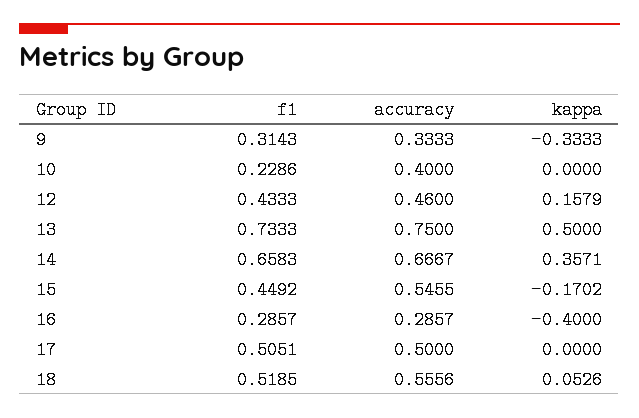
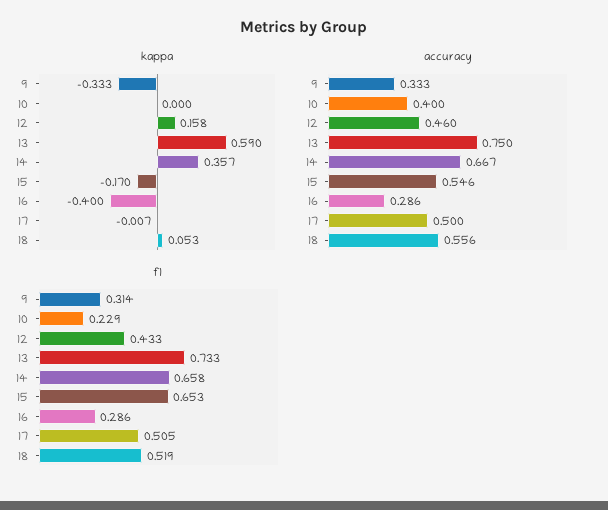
  {
    "f1": {
      "9": 0.3143,
      "10": 0.2286,
      "12": 0.4333,
      "13": 0.7333,
      "14": 0.6583,
-     "15": 0.4492,
+     "15": 0.653,
      "16": 0.2857,
      "17": 0.5051,
      "18": 0.5185
    },
    "accuracy": {
      "9": 0.3333,
      "10": 0.4,
      "12": 0.46,
      "13": 0.75,
      "14": 0.6667,
      "15": 0.5455,
      "16": 0.2857,
      "17": 0.5,
      "18": 0.5556
    },
    "kappa": {
      "9": -0.3333,
      "10": 0,
      "12": 0.1579,
-     "13": 0.5,
+     "13": 0.59,
      "14": 0.3571,
      "15": -0.1702,
      "16": -0.4,
-     "17": 0,
+     "17": -0.007,
      "18": 0.0526
    }
  }

